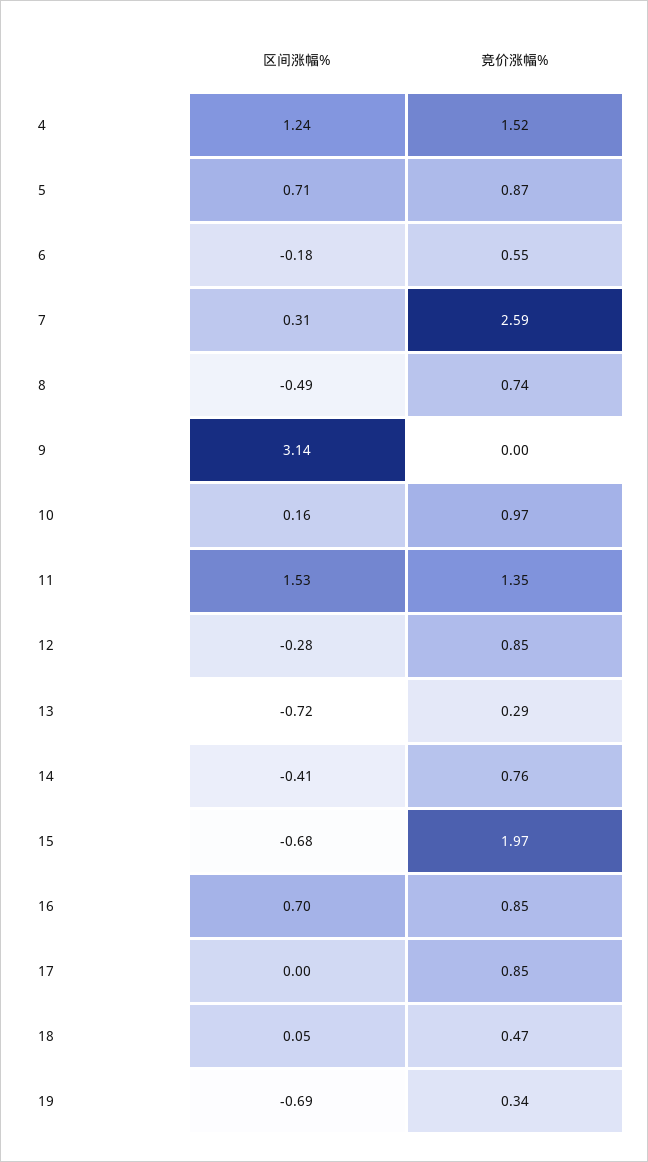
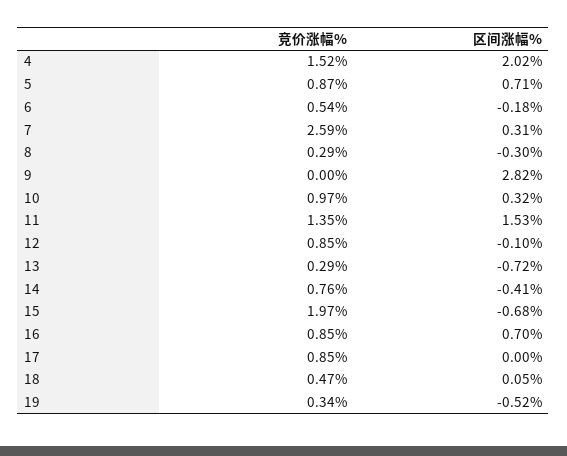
  {
    "区间涨幅%": {
-     "4": 1.24,
+     "4": 2.02,
      "5": 0.71,
      "6": -0.18,
      "7": 0.31,
-     "8": -0.49,
+     "8": -0.3,
-     "9": 3.14,
+     "9": 2.82,
-     "10": 0.16,
+     "10": 0.32,
      "11": 1.53,
-     "12": -0.28,
+     "12": -0.1,
      "13": -0.72,
      "14": -0.41,
      "15": -0.68,
      "16": 0.7,
      "17": 0,
      "18": 0.05,
-     "19": -0.69
+     "19": -0.52
    },
    "竞价涨幅%": {
      "4": 1.52,
      "5": 0.87,
-     "6": 0.55,
+     "6": 0.54,
      "7": 2.59,
-     "8": 0.74,
+     "8": 0.29,
      "9": 0,
      "10": 0.97,
      "11": 1.35,
      "12": 0.85,
      "13": 0.29,
      "14": 0.76,
      "15": 1.97,
      "16": 0.85,
      "17": 0.85,
      "18": 0.47,
      "19": 0.34
    }
  }

